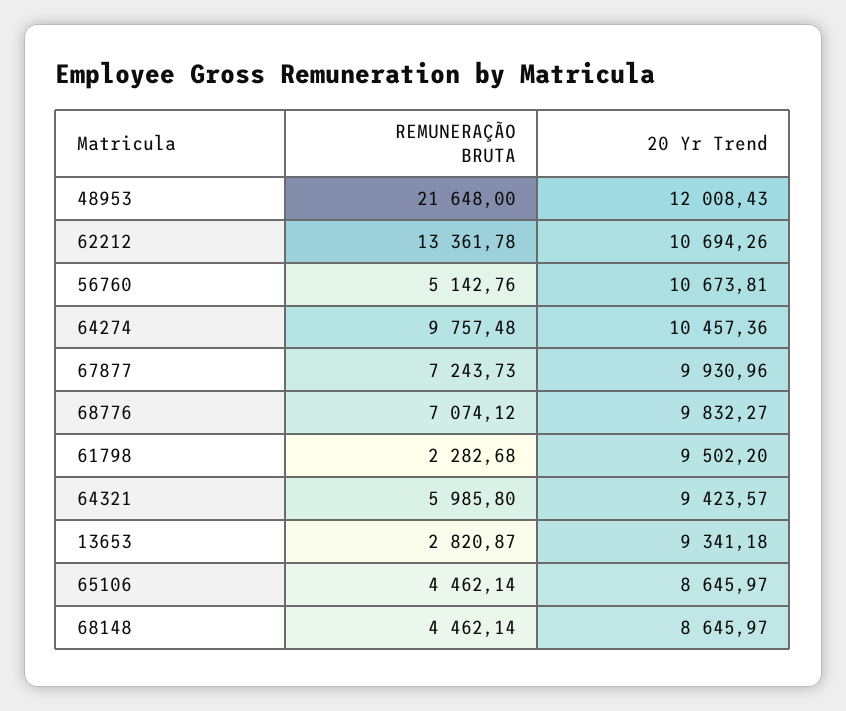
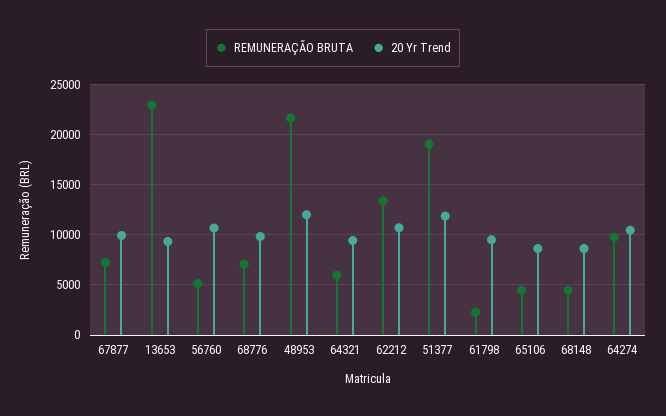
  {
    "REMUNERAÇÃO BRUTA": {
      "48953": 21648,
      "62212": 13361.78,
      "56760": 5142.76,
      "64274": 9757.48,
      "67877": 7243.73,
      "68776": 7074.12,
      "61798": 2282.68,
      "64321": 5985.8,
-     "13653": 2820.87,
+     "13653": 23000,
      "65106": 4462.14,
-     "68148": 4462.14
+     "68148": 4462.14,
+     "51377": 19000
    },
    "20 Yr Trend": {
      "48953": 12008.43,
      "62212": 10694.26,
      "56760": 10673.81,
      "64274": 10457.36,
      "67877": 9930.96,
      "68776": 9832.27,
      "61798": 9502.2,
      "64321": 9423.57,
      "13653": 9341.18,
      "65106": 8645.97,
-     "68148": 8645.97
+     "68148": 8645.97,
+     "51377": 12000
    }
  }

